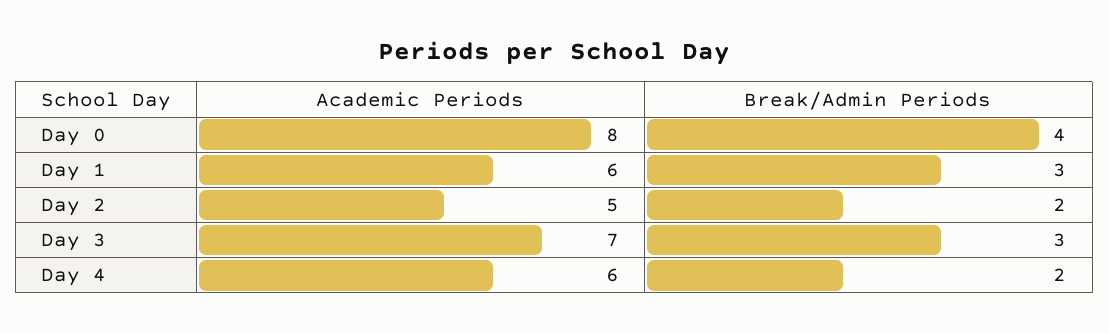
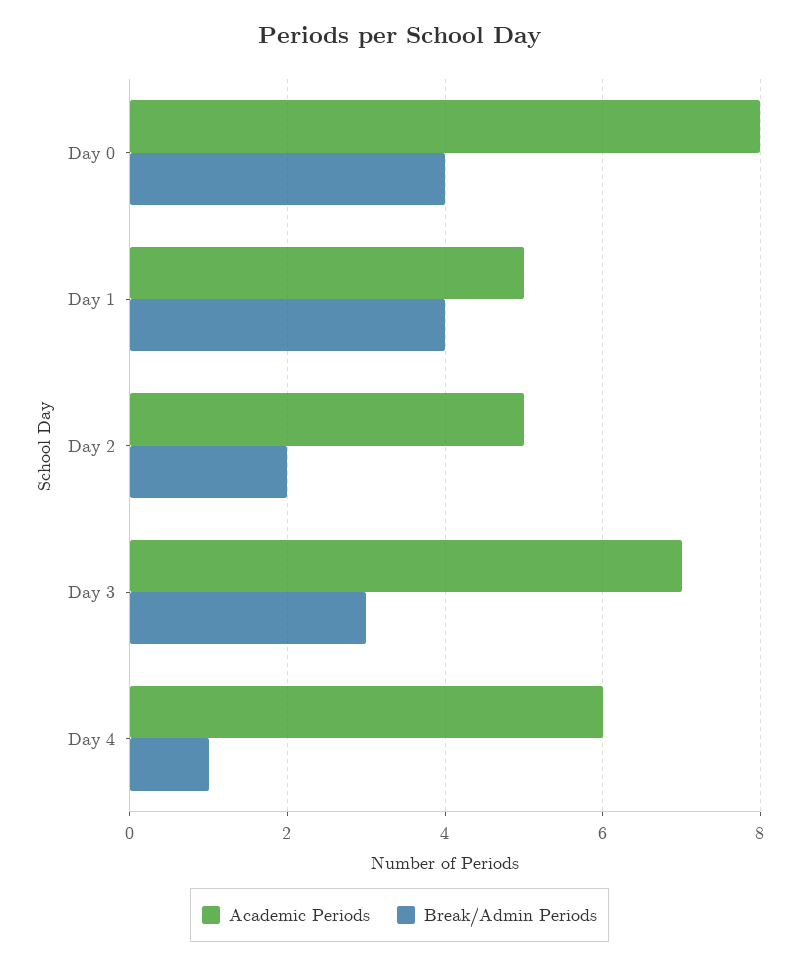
  {
    "Academic Periods": {
      "Day 0": 8,
-     "Day 1": 6,
+     "Day 1": 5,
      "Day 2": 5,
      "Day 3": 7,
      "Day 4": 6
    },
    "Break/Admin Periods": {
      "Day 0": 4,
-     "Day 1": 3,
+     "Day 1": 4,
      "Day 2": 2,
      "Day 3": 3,
-     "Day 4": 2
+     "Day 4": 1
    }
  }

